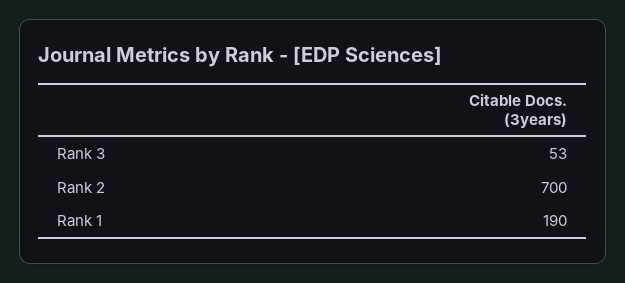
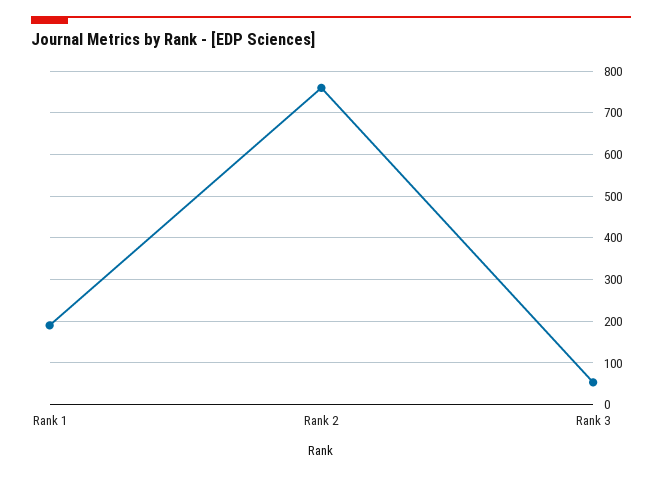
  {
    "Rank 3": 53,
-   "Rank 2": 700,
+   "Rank 2": 760,
    "Rank 1": 190
  }

